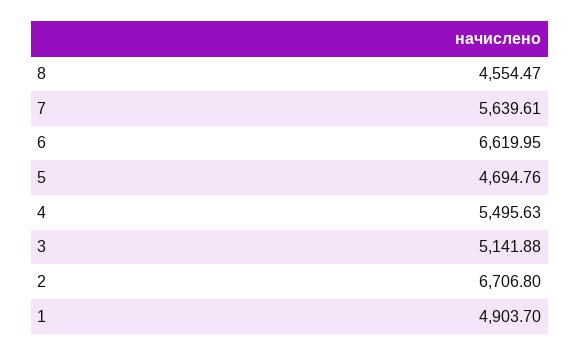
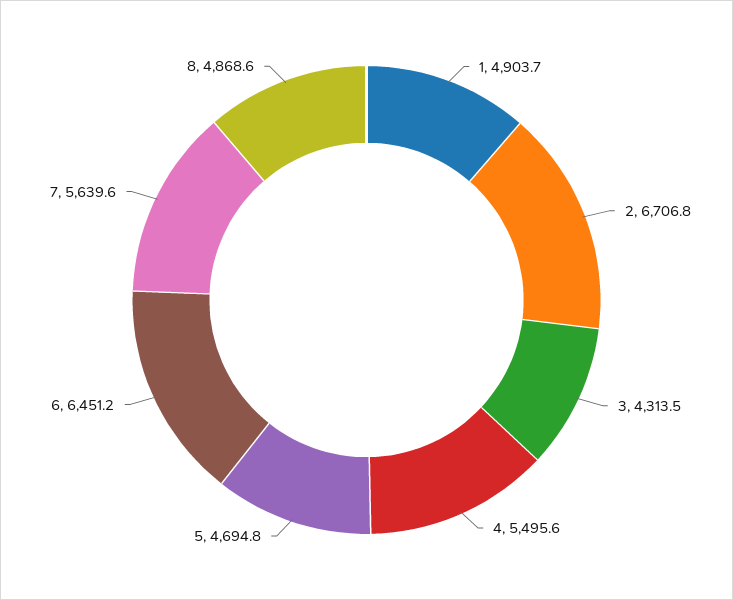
  {
-   "8": 4554.47,
+   "8": 4868.6,
    "7": 5639.61,
-   "6": 6619.95,
+   "6": 6451.2,
    "5": 4694.76,
    "4": 5495.63,
-   "3": 5141.88,
+   "3": 4313.5,
    "2": 6706.8,
    "1": 4903.7
  }

